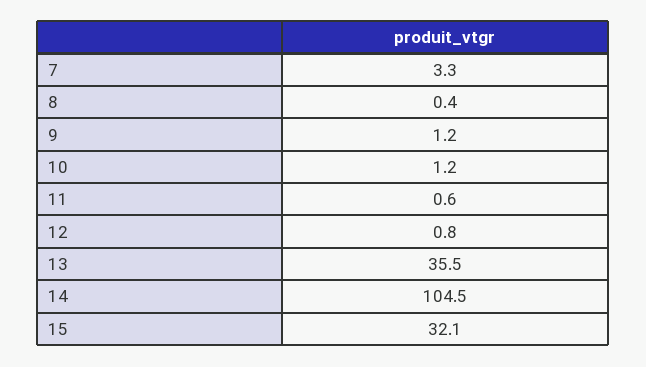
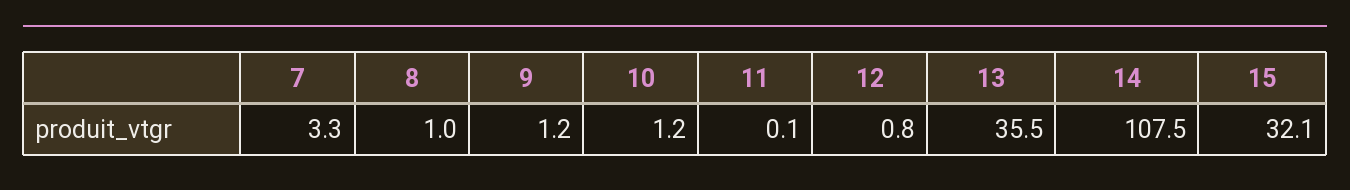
  {
    "7": 3.3,
-   "8": 0.4,
+   "8": 1,
    "9": 1.2,
    "10": 1.2,
-   "11": 0.6,
+   "11": 0.1,
    "12": 0.8,
    "13": 35.5,
-   "14": 104.5,
+   "14": 107.5,
    "15": 32.1
  }

